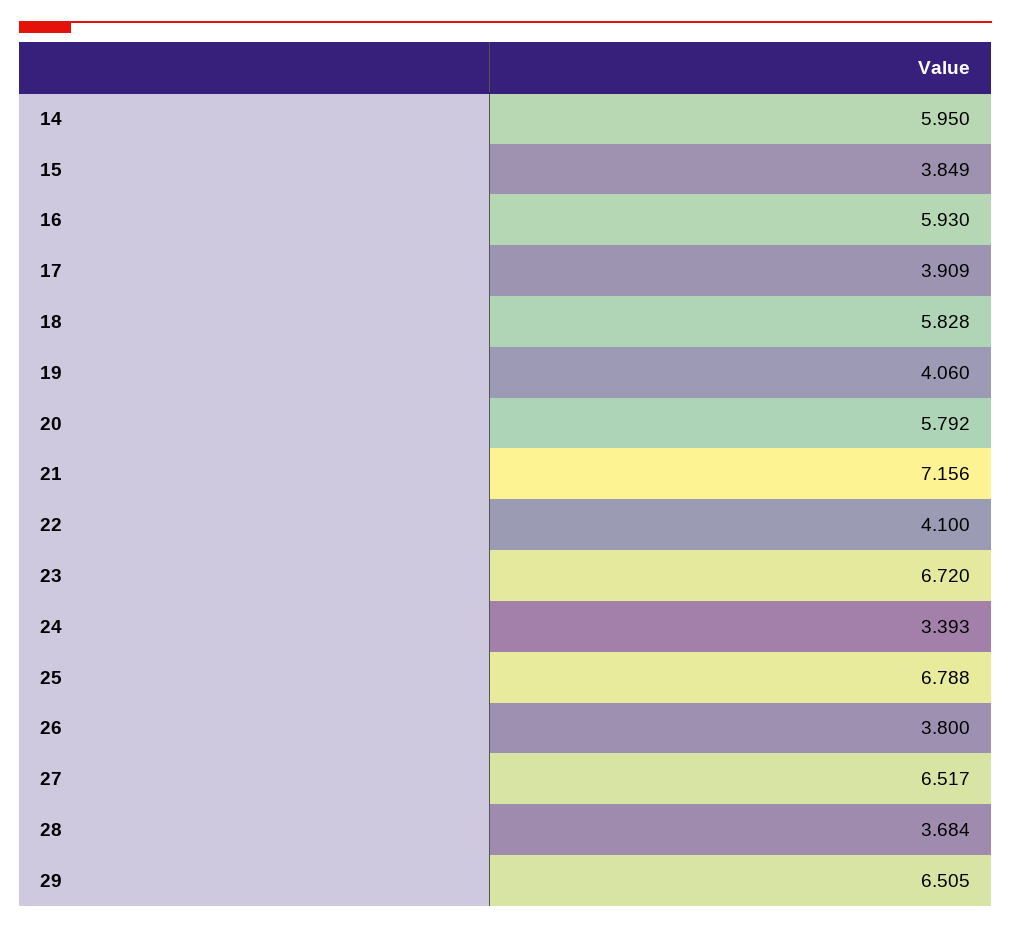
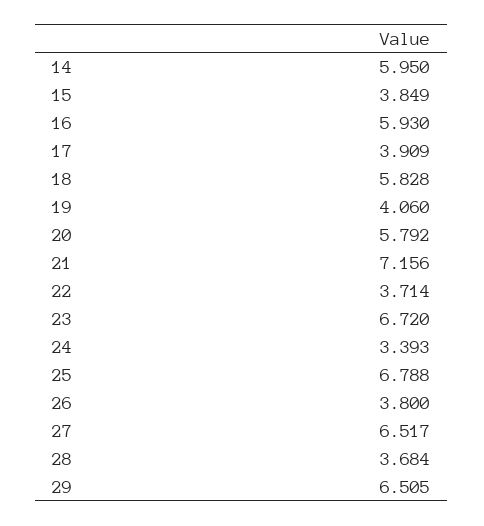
  {
    "14": 5.95,
    "15": 3.849,
    "16": 5.93,
    "17": 3.909,
    "18": 5.828,
    "19": 4.06,
    "20": 5.792,
    "21": 7.156,
-   "22": 4.1,
+   "22": 3.714,
    "23": 6.72,
    "24": 3.393,
    "25": 6.788,
    "26": 3.8,
    "27": 6.517,
    "28": 3.684,
    "29": 6.505
  }

